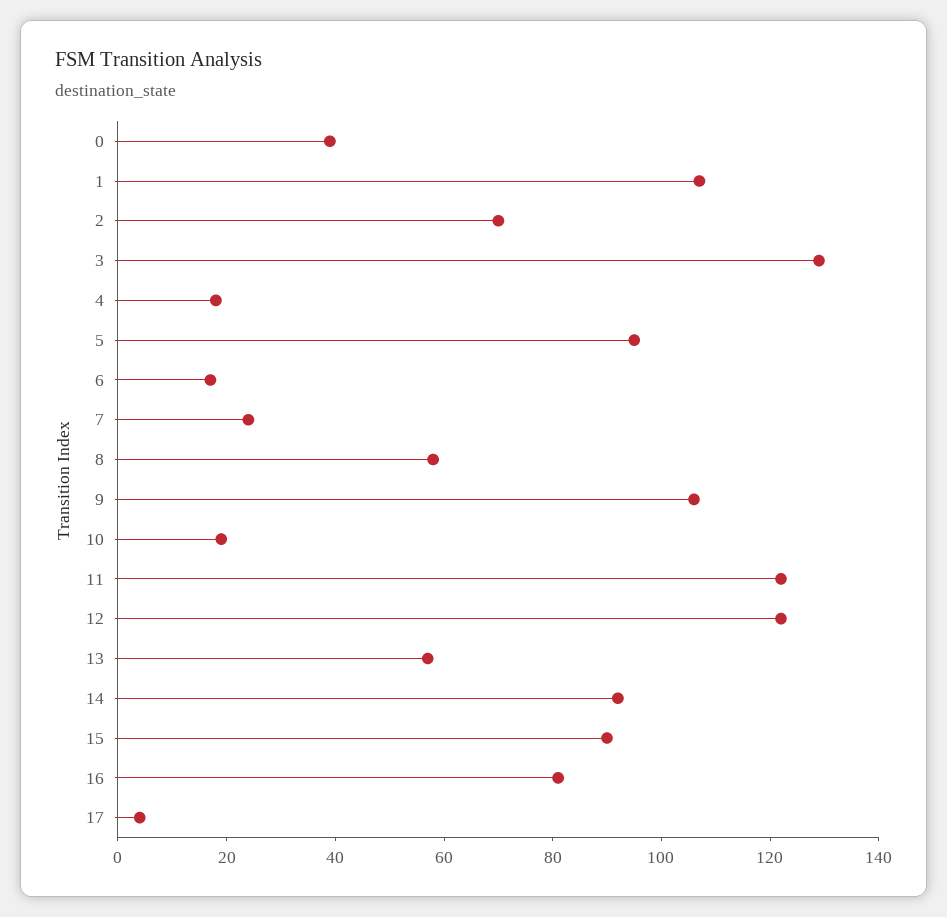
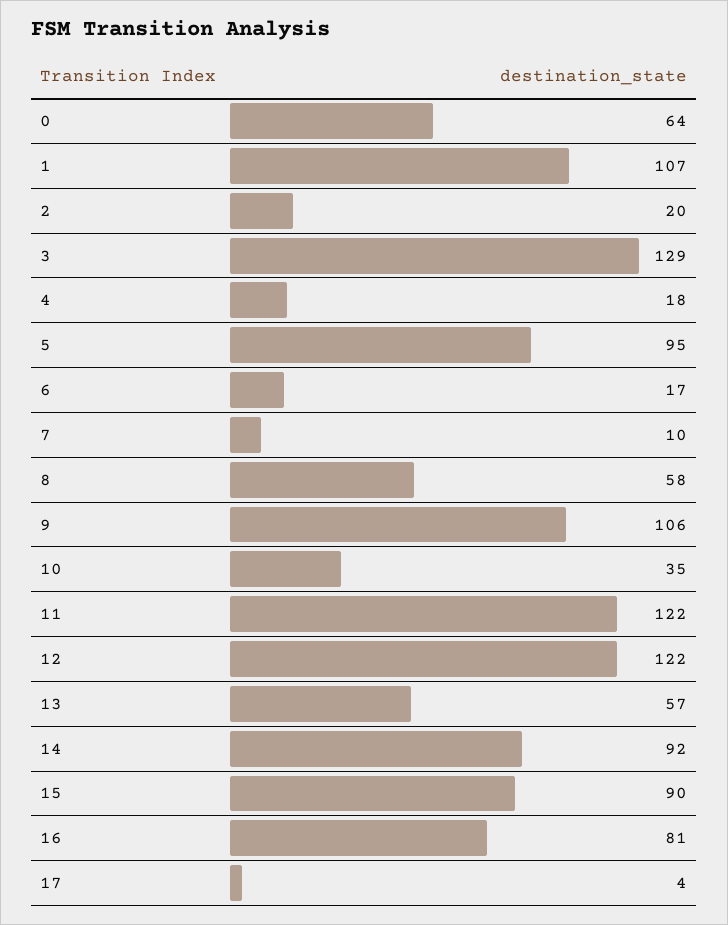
  {
-   "0": 40,
+   "0": 64,
    "1": 107,
-   "2": 70,
+   "2": 20,
    "3": 129,
    "4": 18,
    "5": 95,
    "6": 17,
-   "7": 25,
+   "7": 10,
    "8": 58,
    "9": 106,
-   "10": 20,
+   "10": 35,
    "11": 122,
    "12": 122,
    "13": 57,
    "14": 92,
    "15": 90,
    "16": 81,
    "17": 4
  }

